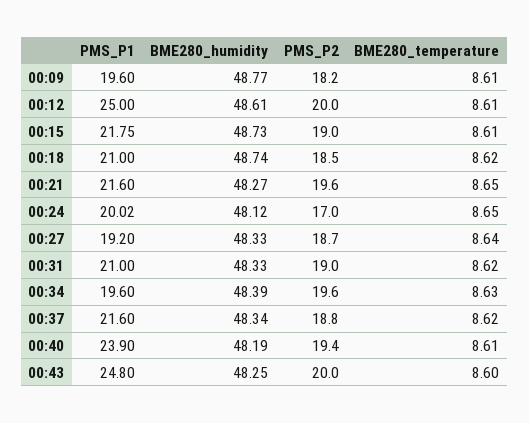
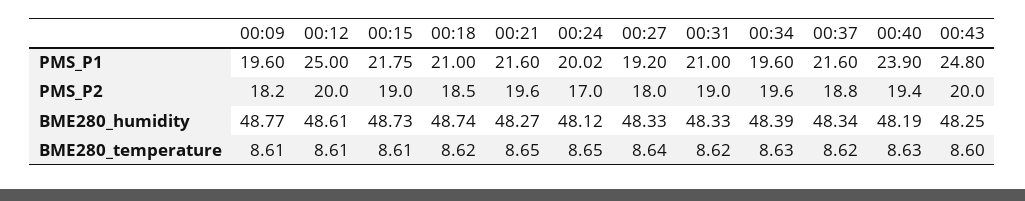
  {
    "PMS_P1": {
      "00:09": 19.6,
      "00:12": 25,
      "00:15": 21.75,
      "00:18": 21,
      "00:21": 21.6,
      "00:24": 20.02,
      "00:27": 19.2,
      "00:31": 21,
      "00:34": 19.6,
      "00:37": 21.6,
      "00:40": 23.9,
      "00:43": 24.8
    },
    "BME280_humidity": {
      "00:09": 48.77,
      "00:12": 48.61,
      "00:15": 48.73,
      "00:18": 48.74,
      "00:21": 48.27,
      "00:24": 48.12,
      "00:27": 48.33,
      "00:31": 48.33,
      "00:34": 48.39,
      "00:37": 48.34,
      "00:40": 48.19,
      "00:43": 48.25
    },
    "PMS_P2": {
      "00:09": 18.2,
      "00:12": 20,
      "00:15": 19,
      "00:18": 18.5,
      "00:21": 19.6,
      "00:24": 17,
-     "00:27": 18.7,
+     "00:27": 18,
      "00:31": 19,
      "00:34": 19.6,
      "00:37": 18.8,
      "00:40": 19.4,
      "00:43": 20
    },
    "BME280_temperature": {
      "00:09": 8.61,
      "00:12": 8.61,
      "00:15": 8.61,
      "00:18": 8.62,
      "00:21": 8.65,
      "00:24": 8.65,
      "00:27": 8.64,
      "00:31": 8.62,
      "00:34": 8.63,
      "00:37": 8.62,
-     "00:40": 8.61,
+     "00:40": 8.63,
      "00:43": 8.6
    }
  }

